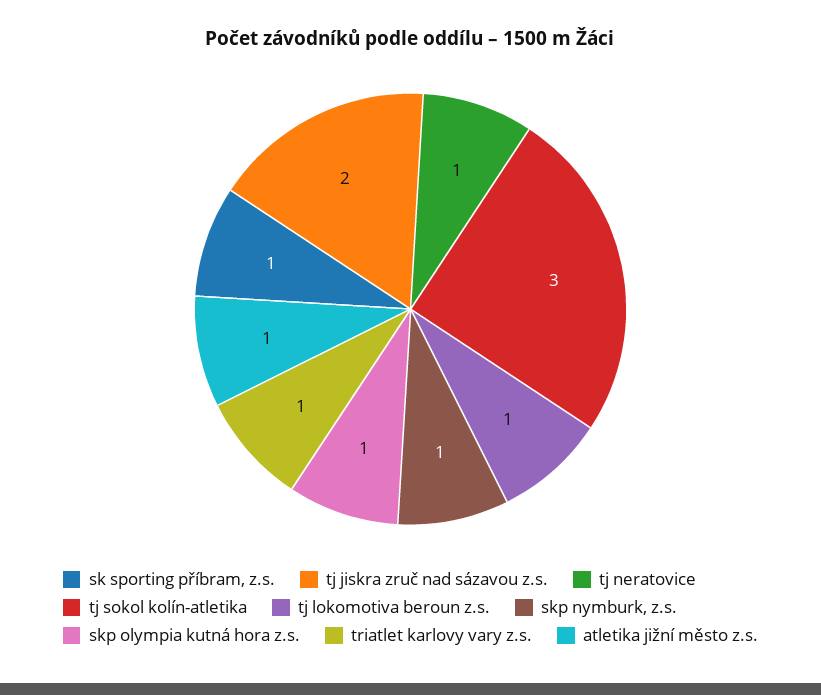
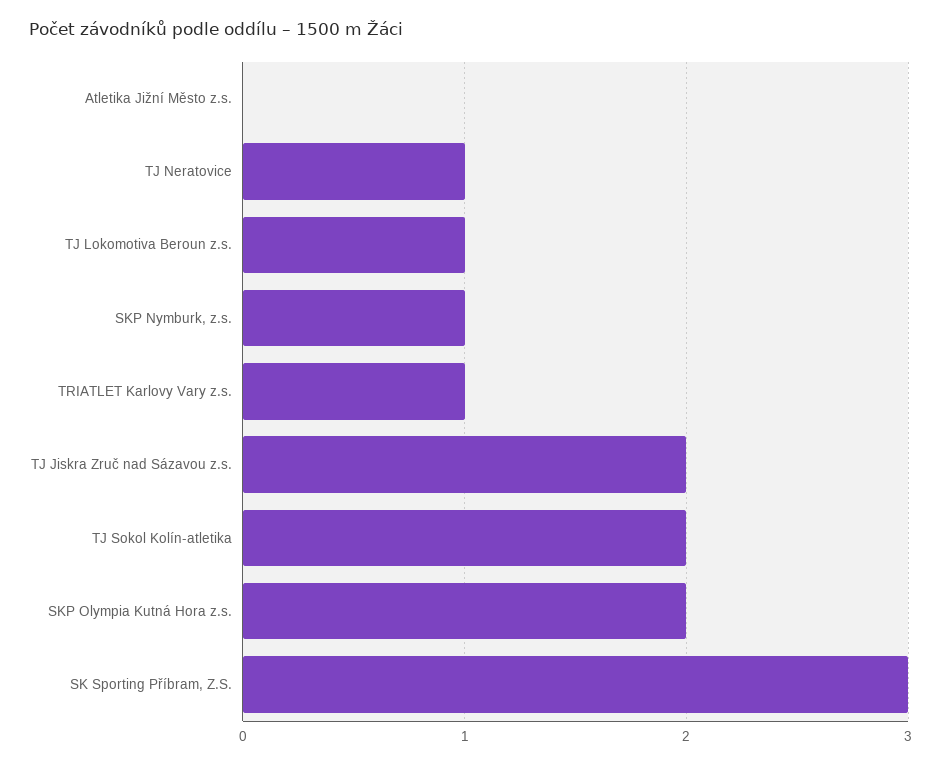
  {
-   "sk sporting příbram, z.s.": 1,
+   "sk sporting příbram, z.s.": 3,
    "tj jiskra zruč nad sázavou z.s.": 2,
    "tj neratovice": 1,
-   "tj sokol kolín-atletika": 3,
+   "tj sokol kolín-atletika": 2,
    "tj lokomotiva beroun z.s.": 1,
    "skp nymburk, z.s.": 1,
-   "skp olympia kutná hora z.s.": 1,
+   "skp olympia kutná hora z.s.": 2,
    "triatlet karlovy vary z.s.": 1,
-   "atletika jižní město z.s.": 1
+   "atletika jižní město z.s.": 0
  }

